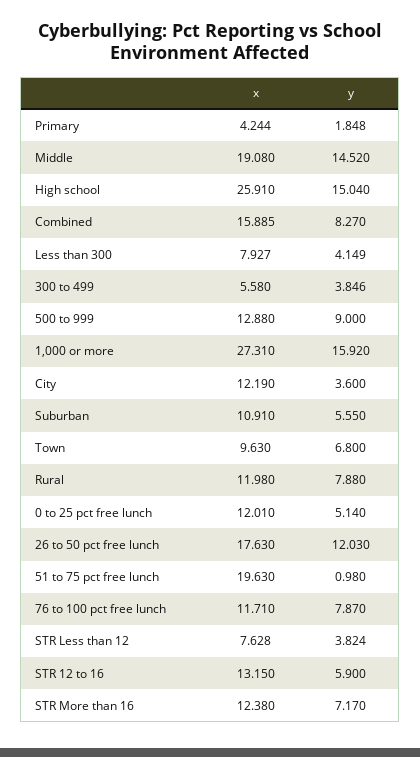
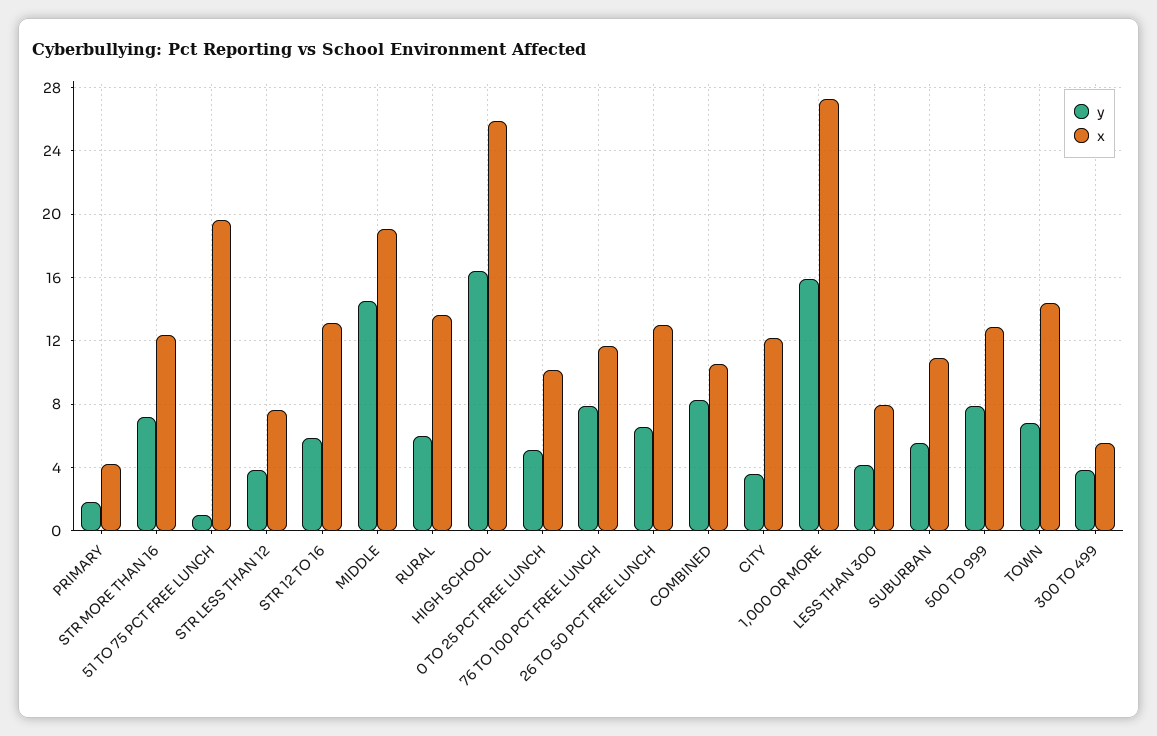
  {
    "x": {
      "Primary": 4.244,
      "Middle": 19.08,
      "High school": 25.91,
-     "Combined": 15.885,
+     "Combined": 10.5,
      "Less than 300": 7.927,
      "300 to 499": 5.58,
      "500 to 999": 12.88,
      "1,000 or more": 27.31,
      "City": 12.19,
      "Suburban": 10.91,
-     "Town": 9.63,
+     "Town": 14.5,
-     "Rural": 11.98,
+     "Rural": 13.5,
-     "0 to 25 pct free lunch": 12.01,
+     "0 to 25 pct free lunch": 10,
-     "26 to 50 pct free lunch": 17.63,
+     "26 to 50 pct free lunch": 13,
      "51 to 75 pct free lunch": 19.63,
      "76 to 100 pct free lunch": 11.71,
      "STR Less than 12": 7.628,
      "STR 12 to 16": 13.15,
      "STR More than 16": 12.38
    },
    "y": {
      "Primary": 1.848,
      "Middle": 14.52,
-     "High school": 15.04,
+     "High school": 16.5,
      "Combined": 8.27,
      "Less than 300": 4.149,
      "300 to 499": 3.846,
-     "500 to 999": 9,
+     "500 to 999": 8,
      "1,000 or more": 15.92,
      "City": 3.6,
      "Suburban": 5.55,
      "Town": 6.8,
-     "Rural": 7.88,
+     "Rural": 6,
      "0 to 25 pct free lunch": 5.14,
-     "26 to 50 pct free lunch": 12.03,
+     "26 to 50 pct free lunch": 6.5,
      "51 to 75 pct free lunch": 0.98,
      "76 to 100 pct free lunch": 7.87,
      "STR Less than 12": 3.824,
      "STR 12 to 16": 5.9,
      "STR More than 16": 7.17
    }
  }

